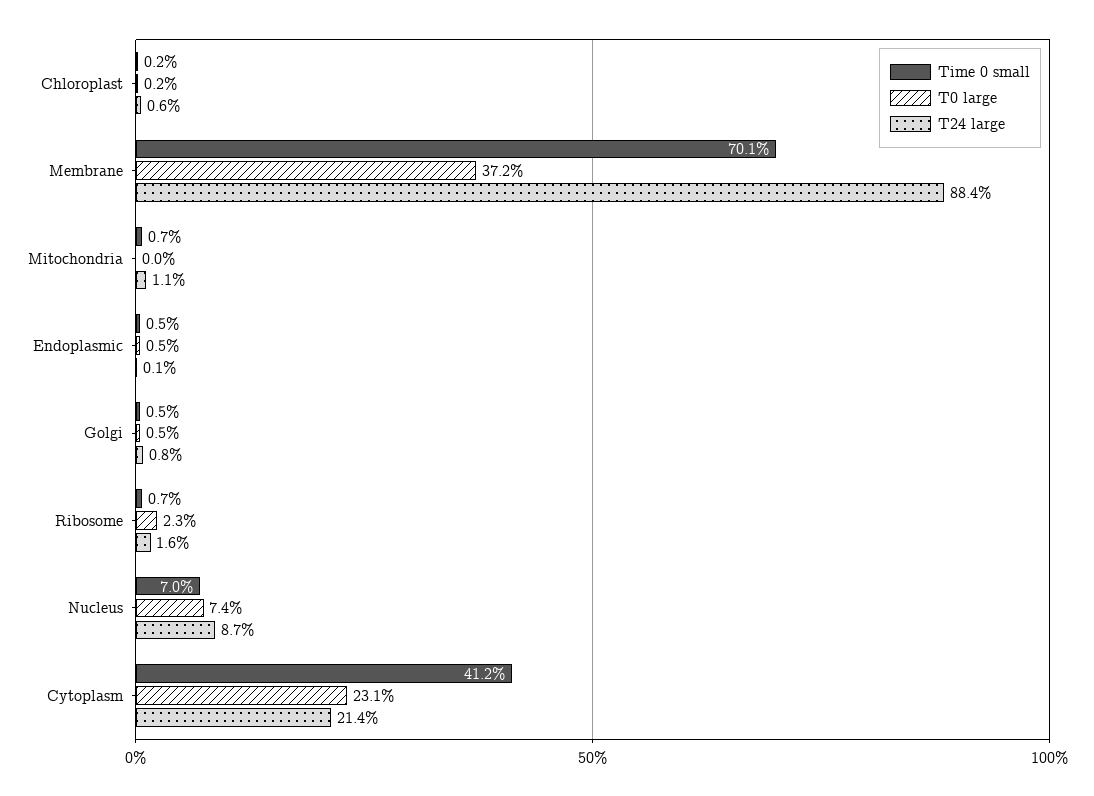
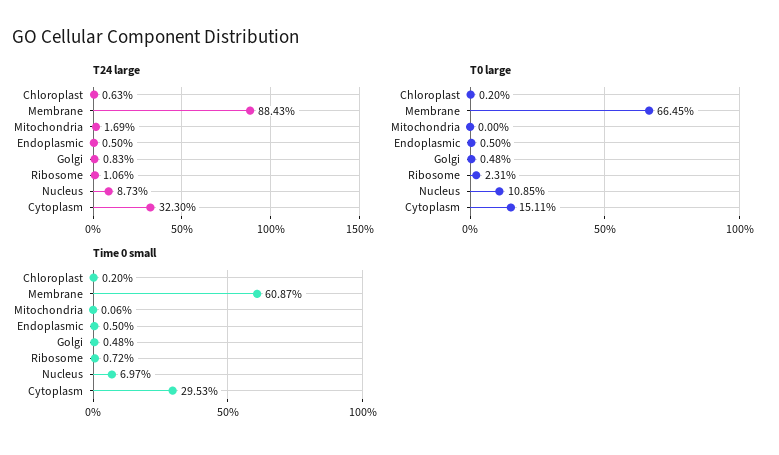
  {
    "Time 0 small": {
      "Chloroplast": 0.2,
-     "Membrane": 70.1,
+     "Membrane": 60.87,
-     "Mitochondria": 0.7,
+     "Mitochondria": 0.06,
      "Endoplasmic": 0.5,
      "Golgi": 0.48,
      "Ribosome": 0.72,
      "Nucleus": 6.97,
-     "Cytoplasm": 41.2
+     "Cytoplasm": 29.53
    },
    "T0 large": {
      "Chloroplast": 0.2,
-     "Membrane": 37.2,
+     "Membrane": 66.45,
      "Mitochondria": 0,
      "Endoplasmic": 0.5,
      "Golgi": 0.48,
      "Ribosome": 2.31,
-     "Nucleus": 7.4,
+     "Nucleus": 10.85,
-     "Cytoplasm": 23.1
+     "Cytoplasm": 15.11
    },
    "T24 large": {
      "Chloroplast": 0.63,
      "Membrane": 88.43,
-     "Mitochondria": 1.1,
+     "Mitochondria": 1.69,
-     "Endoplasmic": 0.1,
+     "Endoplasmic": 0.5,
      "Golgi": 0.83,
-     "Ribosome": 1.6,
+     "Ribosome": 1.06,
      "Nucleus": 8.73,
-     "Cytoplasm": 21.4
+     "Cytoplasm": 32.3
    }
  }

